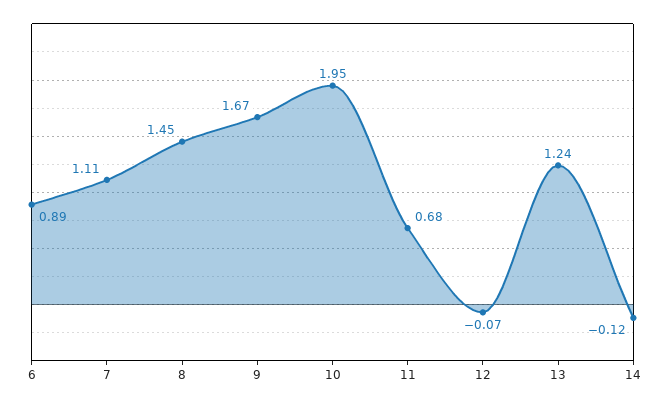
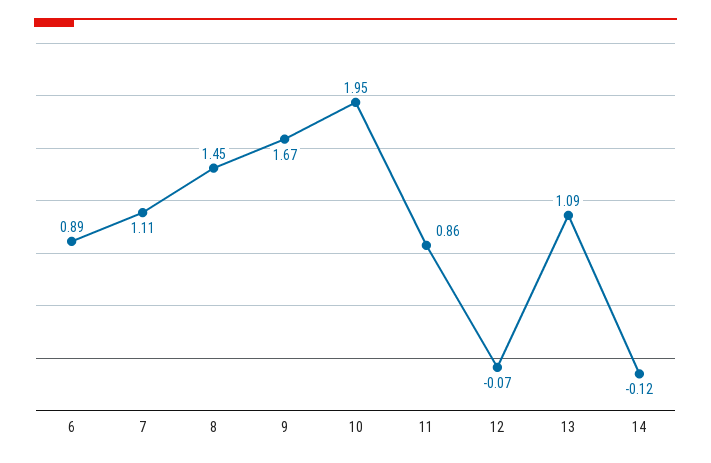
  {
    "6": 0.89,
    "7": 1.11,
    "8": 1.45,
    "9": 1.67,
    "10": 1.95,
-   "11": 0.68,
+   "11": 0.86,
    "12": -0.07,
-   "13": 1.24,
+   "13": 1.09,
    "14": -0.12
  }

